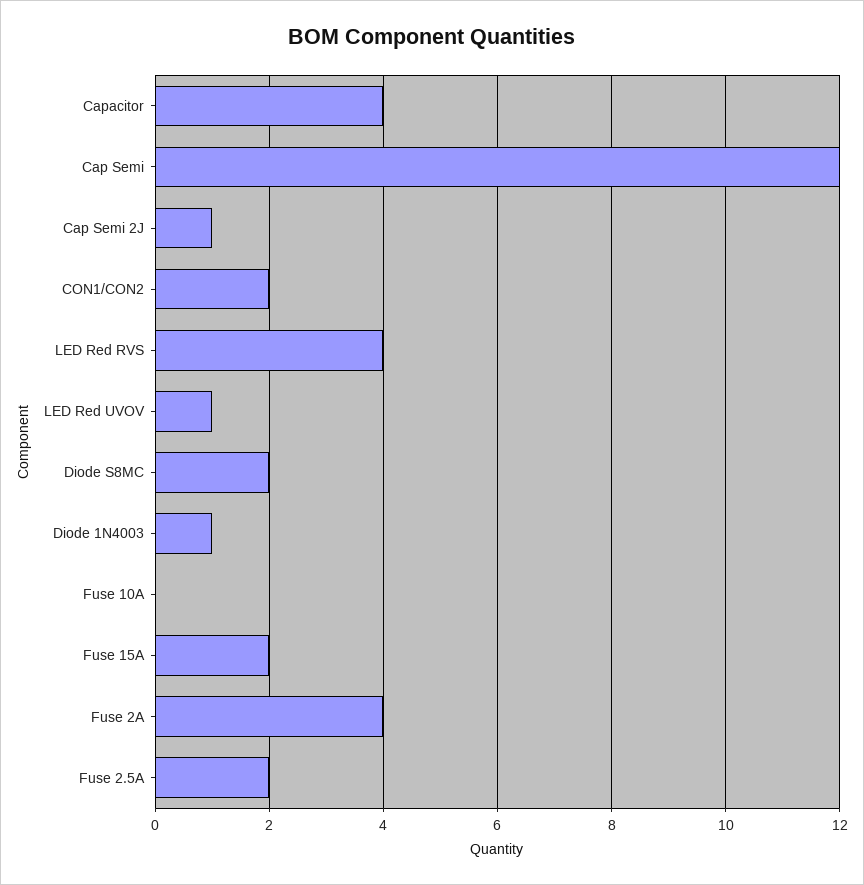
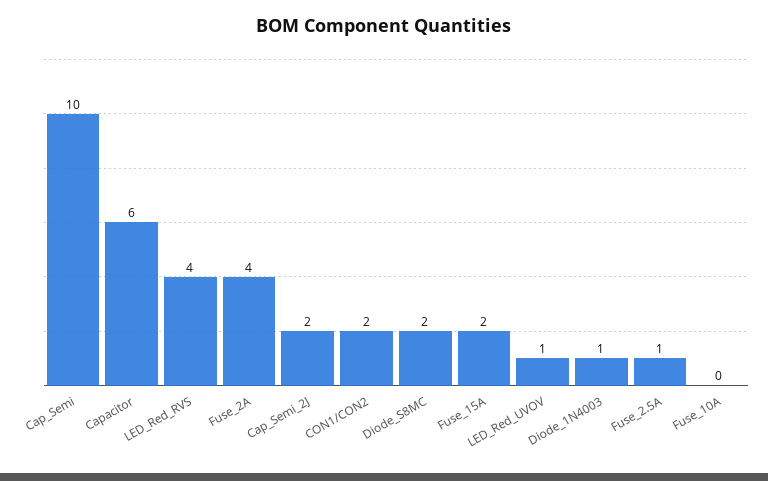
  {
-   "Capacitor": 4,
+   "Capacitor": 6,
-   "Cap Semi": 12,
+   "Cap Semi": 10,
-   "Cap Semi 2J": 1,
+   "Cap Semi 2J": 2,
    "CON1/CON2": 2,
    "LED Red RVS": 4,
    "LED Red UVOV": 1,
    "Diode S8MC": 2,
    "Diode 1N4003": 1,
    "Fuse 10A": 0,
    "Fuse 15A": 2,
    "Fuse 2A": 4,
-   "Fuse 2.5A": 2
+   "Fuse 2.5A": 1
  }

